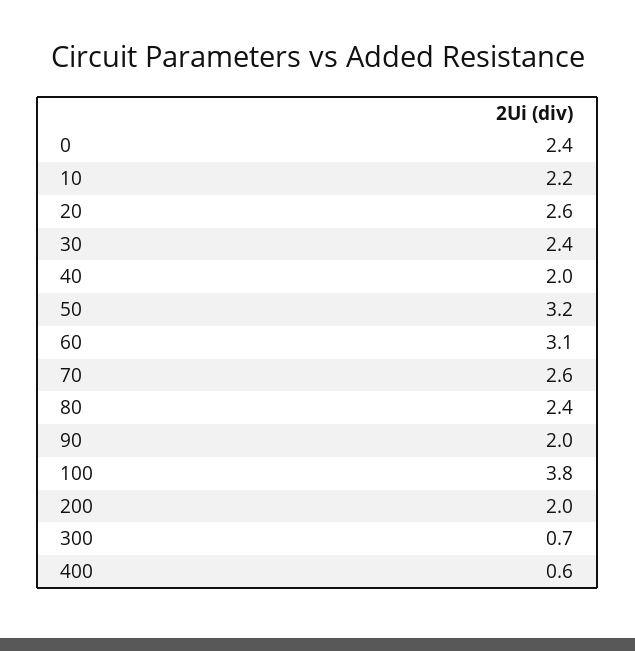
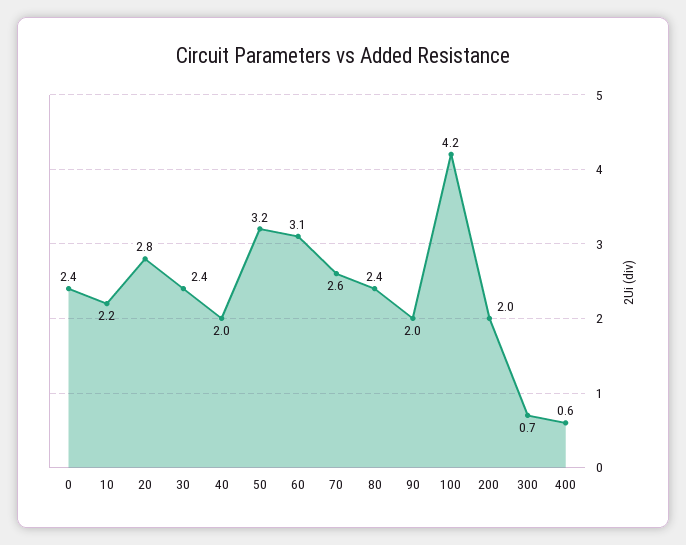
  {
    "0": 2.4,
    "10": 2.2,
-   "20": 2.6,
+   "20": 2.8,
    "30": 2.4,
    "40": 2,
    "50": 3.2,
    "60": 3.1,
    "70": 2.6,
    "80": 2.4,
    "90": 2,
-   "100": 3.8,
+   "100": 4.2,
    "200": 2,
    "300": 0.7,
    "400": 0.6
  }

